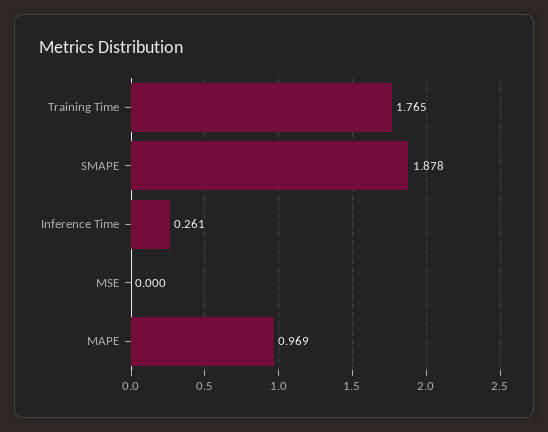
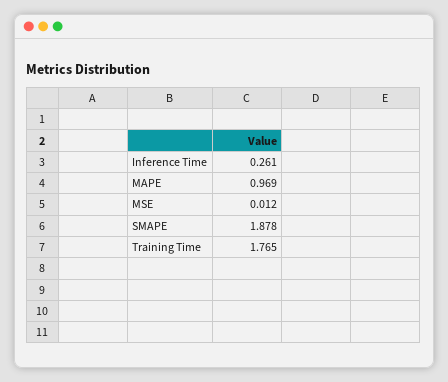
  {
    "Training Time": 1.765,
    "SMAPE": 1.878,
    "Inference Time": 0.261,
-   "MSE": 0,
+   "MSE": 0.012,
    "MAPE": 0.969
  }

